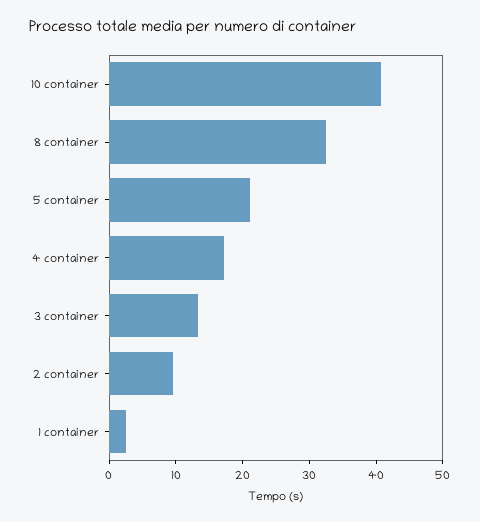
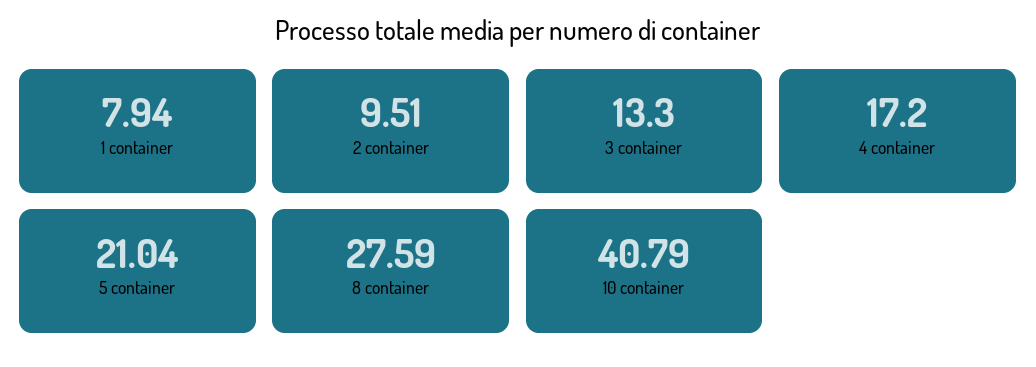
  {
    "10 container": 40.79,
-   "8 container": 32,
+   "8 container": 27.59,
    "5 container": 21.04,
    "4 container": 17.2,
    "3 container": 13.3,
    "2 container": 9.51,
-   "1 container": 2
+   "1 container": 7.94
  }

